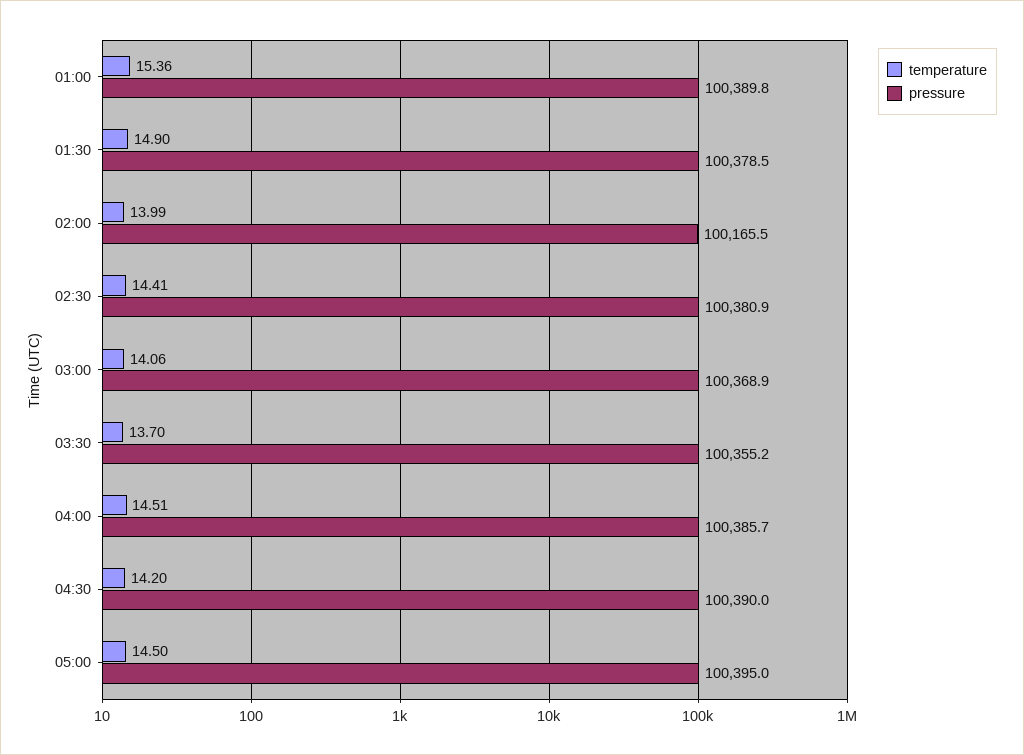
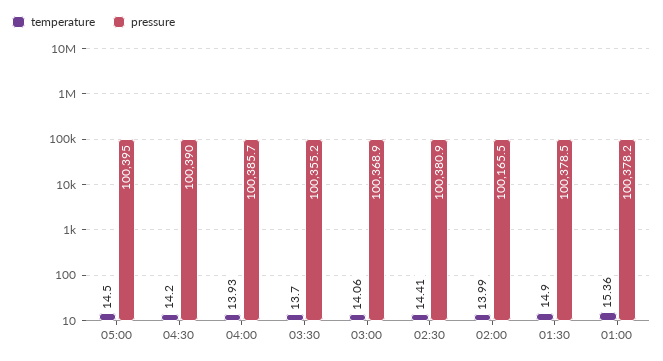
  {
    "temperature": {
      "01:00": 15.36,
      "01:30": 14.9,
      "02:00": 13.99,
      "02:30": 14.41,
      "03:00": 14.06,
      "03:30": 13.7,
-     "04:00": 14.51,
+     "04:00": 13.93,
      "04:30": 14.2,
      "05:00": 14.5
    },
    "pressure": {
-     "01:00": 100389.8,
+     "01:00": 100378.2,
      "01:30": 100378.5,
      "02:00": 100165.5,
      "02:30": 100380.9,
      "03:00": 100368.9,
      "03:30": 100355.2,
      "04:00": 100385.7,
      "04:30": 100390,
      "05:00": 100395
    }
  }

